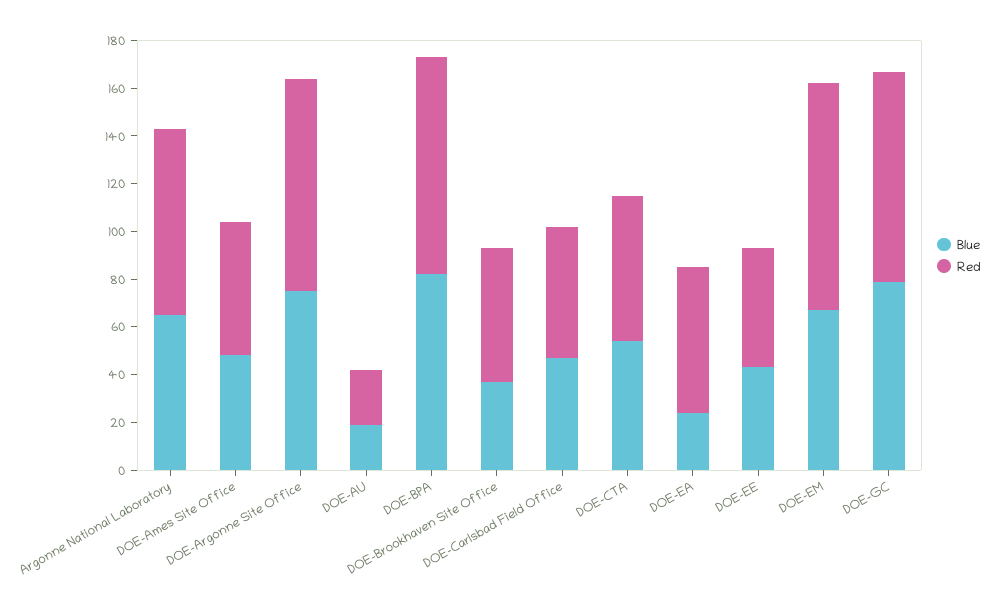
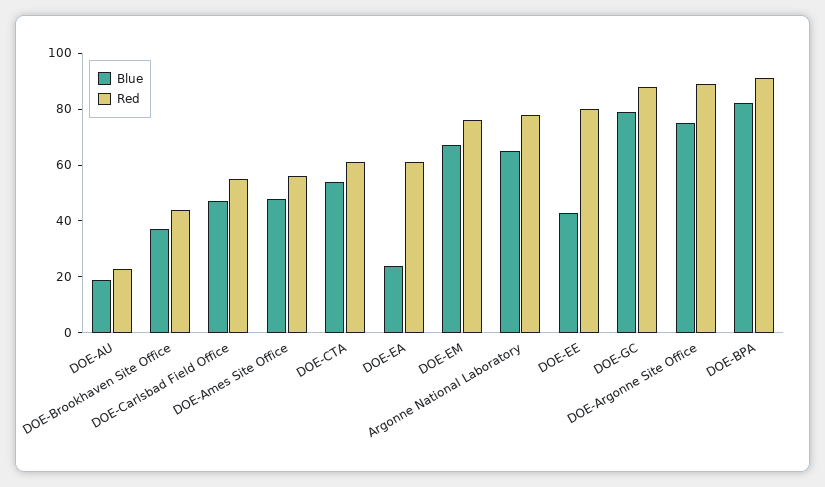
  {
    "Blue": {
      "Argonne National Laboratory": 65,
      "DOE-Ames Site Office": 50,
      "DOE-Argonne Site Office": 75,
      "DOE-AU": 20,
      "DOE-BPA": 80,
      "DOE-Brookhaven Site Office": 35,
      "DOE-Carlsbad Field Office": 45,
      "DOE-CTA": 55,
      "DOE-EA": 25,
      "DOE-EE": 45,
      "DOE-EM": 65,
      "DOE-GC": 80
    },
    "Red": {
      "Argonne National Laboratory": 80,
      "DOE-Ames Site Office": 55,
      "DOE-Argonne Site Office": 90,
      "DOE-AU": 25,
      "DOE-BPA": 90,
-     "DOE-Brookhaven Site Office": 55,
+     "DOE-Brookhaven Site Office": 45,
      "DOE-Carlsbad Field Office": 55,
      "DOE-CTA": 60,
      "DOE-EA": 60,
-     "DOE-EE": 50,
+     "DOE-EE": 80,
-     "DOE-EM": 95,
+     "DOE-EM": 75,
      "DOE-GC": 90
    }
  }

